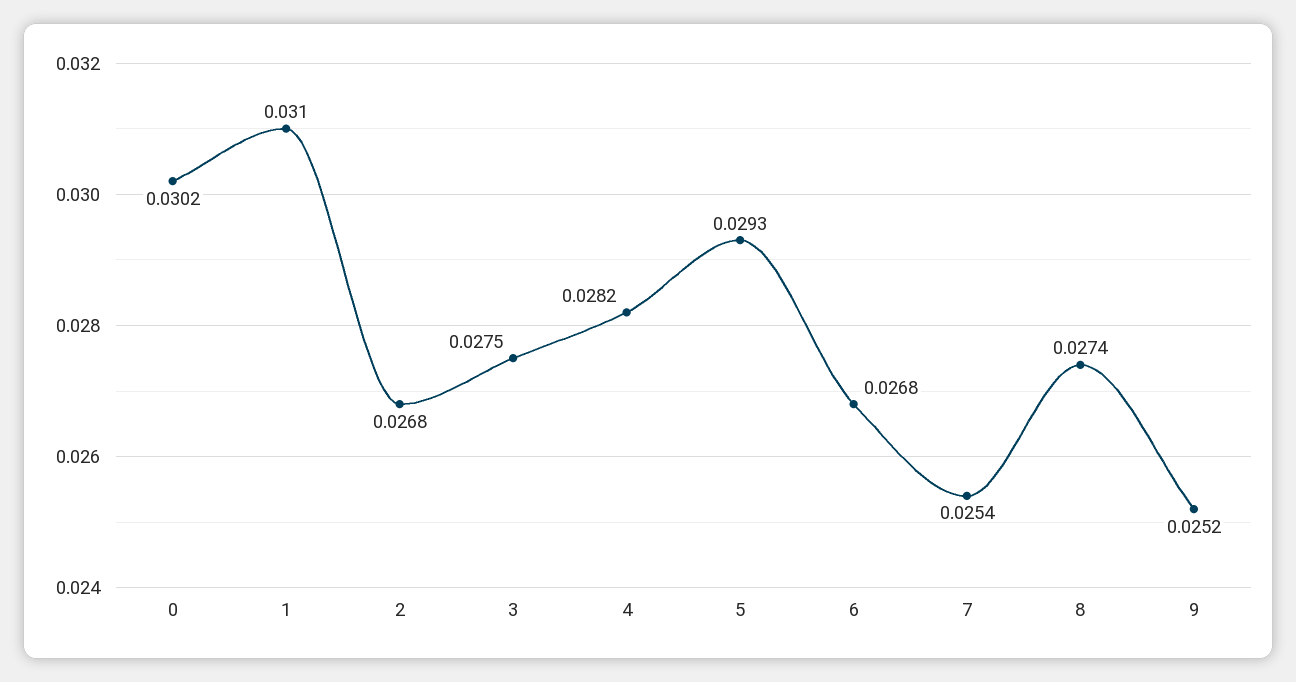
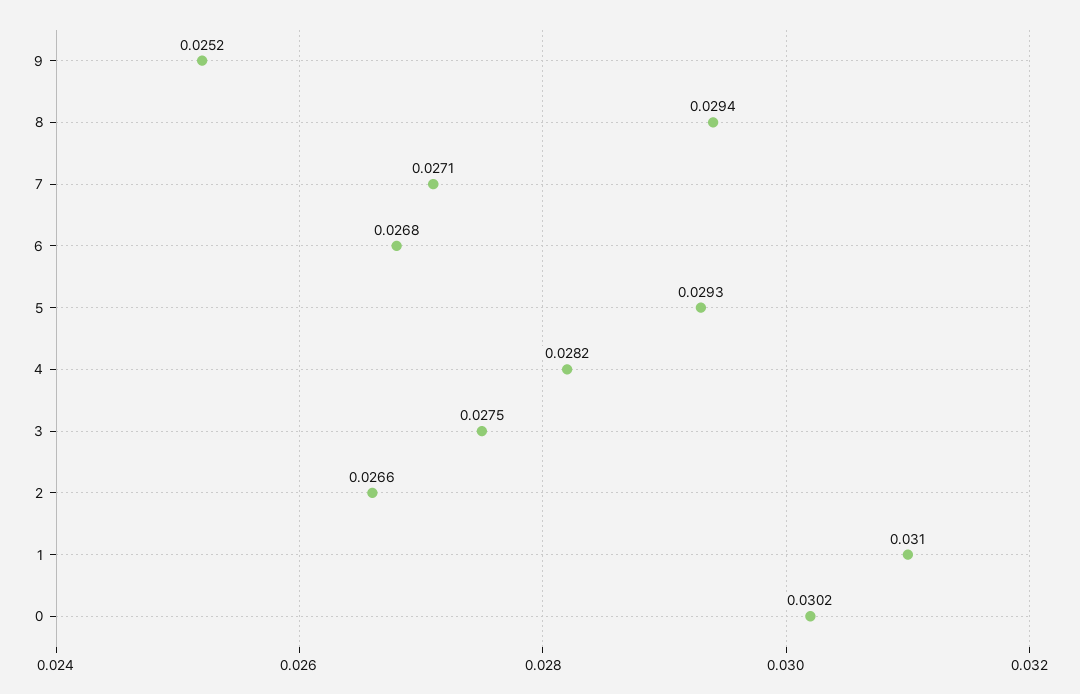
  {
    "0": 0.0302,
    "1": 0.031,
-   "2": 0.0268,
+   "2": 0.0266,
    "3": 0.0275,
    "4": 0.0282,
    "5": 0.0293,
    "6": 0.0268,
-   "7": 0.0254,
+   "7": 0.0271,
-   "8": 0.0274,
+   "8": 0.0294,
    "9": 0.0252
  }

